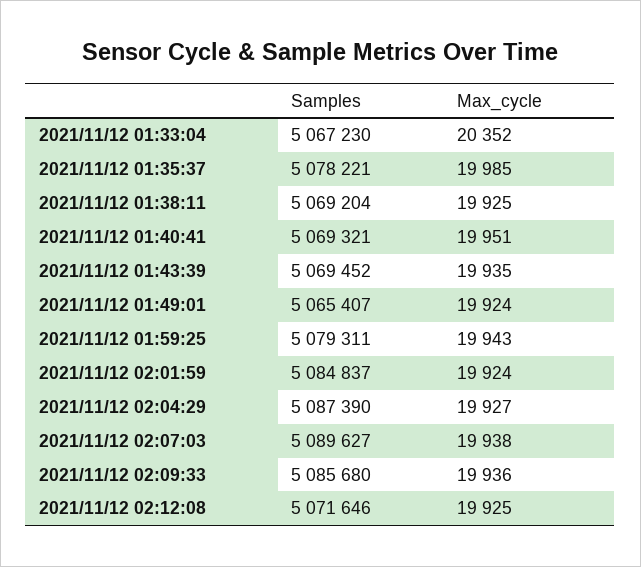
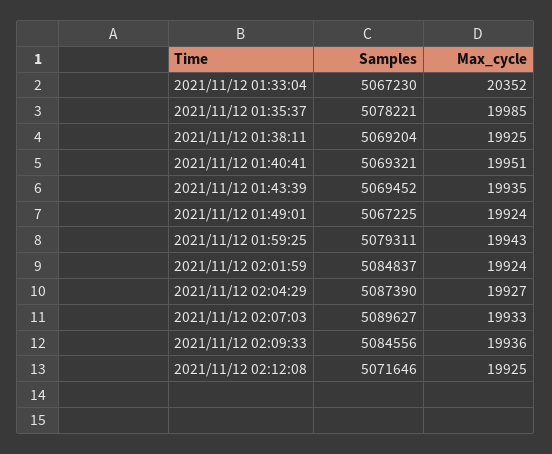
  {
    "Samples": {
      "2021/11/12 01:33:04": 5067230,
      "2021/11/12 01:35:37": 5078221,
      "2021/11/12 01:38:11": 5069204,
      "2021/11/12 01:40:41": 5069321,
      "2021/11/12 01:43:39": 5069452,
-     "2021/11/12 01:49:01": 5065407,
+     "2021/11/12 01:49:01": 5067225,
      "2021/11/12 01:59:25": 5079311,
      "2021/11/12 02:01:59": 5084837,
      "2021/11/12 02:04:29": 5087390,
      "2021/11/12 02:07:03": 5089627,
-     "2021/11/12 02:09:33": 5085680,
+     "2021/11/12 02:09:33": 5084556,
      "2021/11/12 02:12:08": 5071646
    },
    "Max_cycle": {
      "2021/11/12 01:33:04": 20352,
      "2021/11/12 01:35:37": 19985,
      "2021/11/12 01:38:11": 19925,
      "2021/11/12 01:40:41": 19951,
      "2021/11/12 01:43:39": 19935,
      "2021/11/12 01:49:01": 19924,
      "2021/11/12 01:59:25": 19943,
      "2021/11/12 02:01:59": 19924,
      "2021/11/12 02:04:29": 19927,
-     "2021/11/12 02:07:03": 19938,
+     "2021/11/12 02:07:03": 19933,
      "2021/11/12 02:09:33": 19936,
      "2021/11/12 02:12:08": 19925
    }
  }

